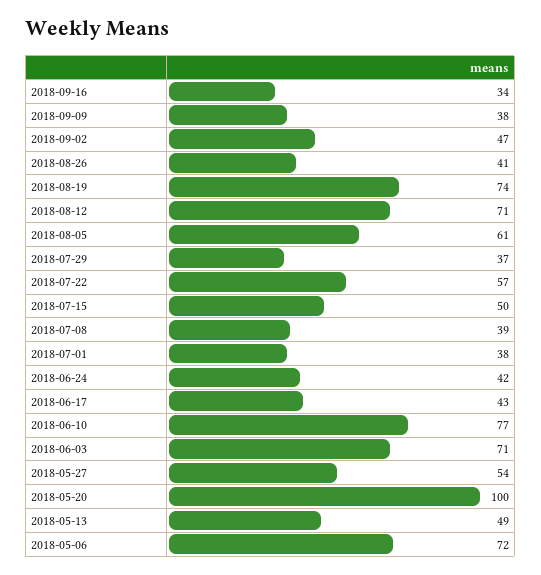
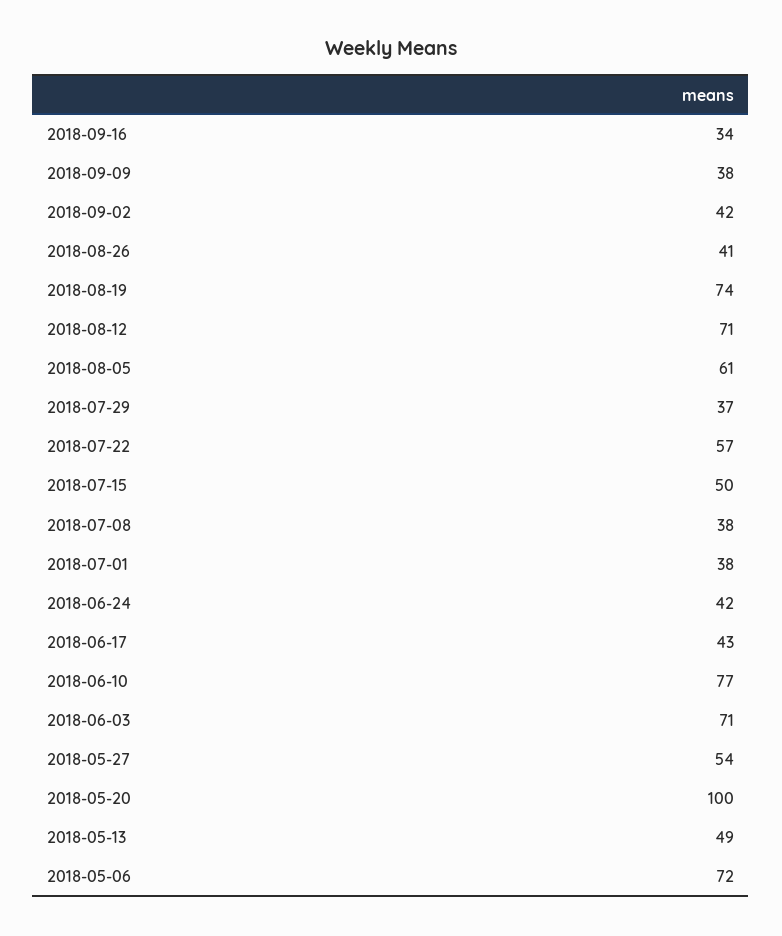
  {
    "2018-09-16": 34,
    "2018-09-09": 38,
-   "2018-09-02": 47,
+   "2018-09-02": 42,
    "2018-08-26": 41,
    "2018-08-19": 74,
    "2018-08-12": 71,
    "2018-08-05": 61,
    "2018-07-29": 37,
    "2018-07-22": 57,
    "2018-07-15": 50,
-   "2018-07-08": 39,
+   "2018-07-08": 38,
    "2018-07-01": 38,
    "2018-06-24": 42,
    "2018-06-17": 43,
    "2018-06-10": 77,
    "2018-06-03": 71,
    "2018-05-27": 54,
    "2018-05-20": 100,
    "2018-05-13": 49,
    "2018-05-06": 72
  }

